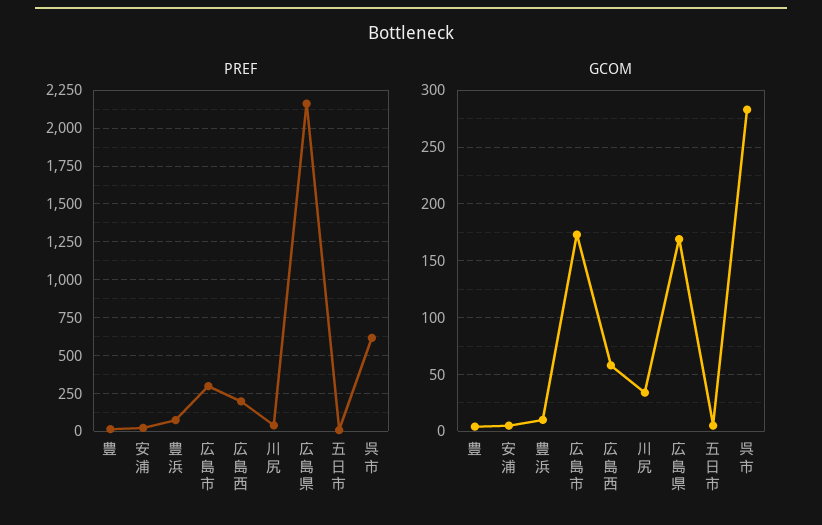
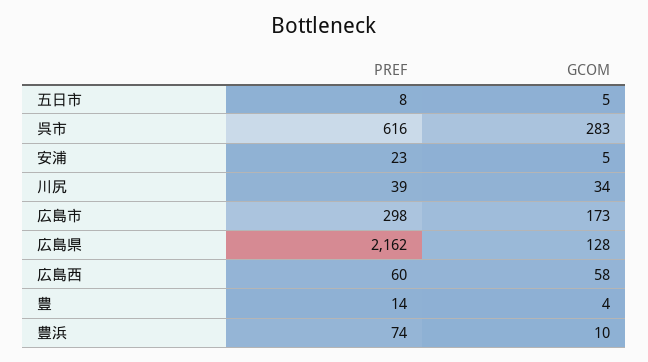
  {
    "PREF": {
      "豊": 14,
      "安浦": 23,
      "豊浜": 74,
      "広島市": 298,
-     "広島西": 200,
+     "広島西": 60,
      "川尻": 39,
      "広島県": 2162,
      "五日市": 8,
      "呉市": 616
    },
    "GCOM": {
      "豊": 4,
      "安浦": 5,
      "豊浜": 10,
      "広島市": 173,
      "広島西": 58,
      "川尻": 34,
-     "広島県": 170,
+     "広島県": 128,
      "五日市": 5,
      "呉市": 283
    }
  }

